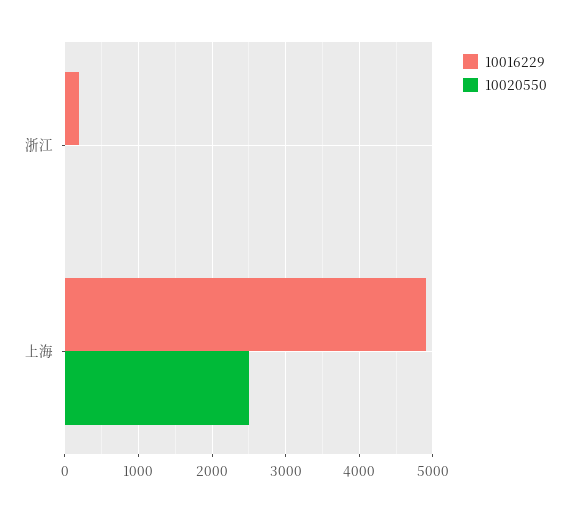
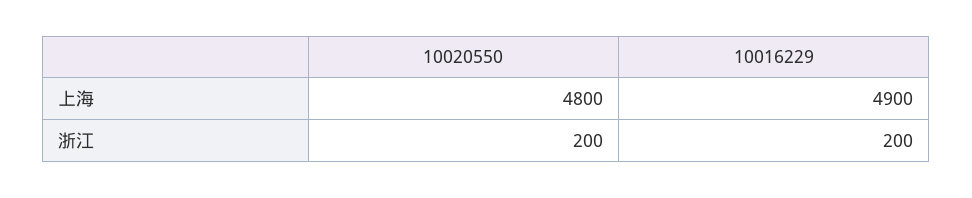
  {
    "10016229": {
      "浙江": 200,
      "上海": 4900
    },
    "10020550": {
-     "浙江": 0,
+     "浙江": 200,
-     "上海": 2500
+     "上海": 4800
    }
  }

